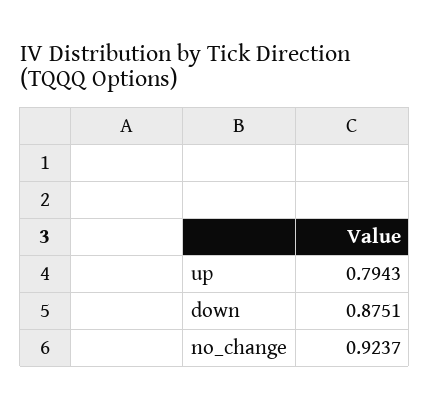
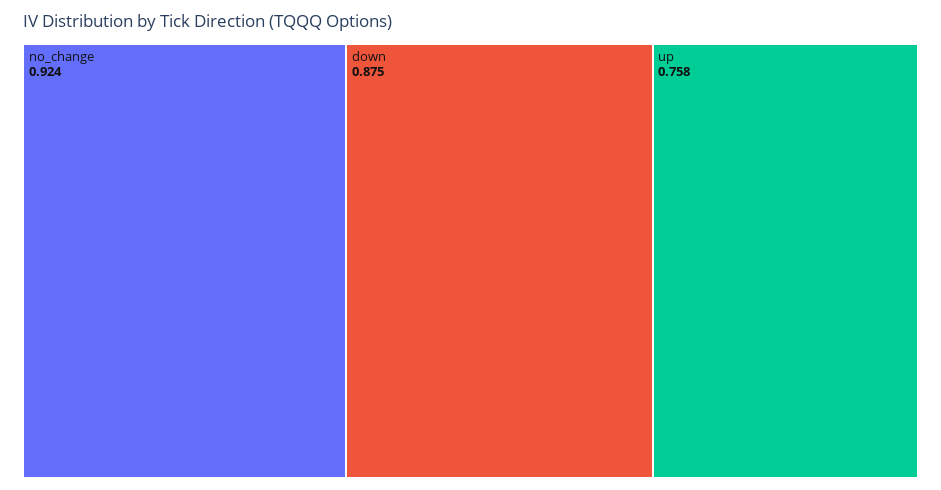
  {
-   "up": 0.7943,
+   "up": 0.758,
    "down": 0.8751,
    "no_change": 0.9237
  }

